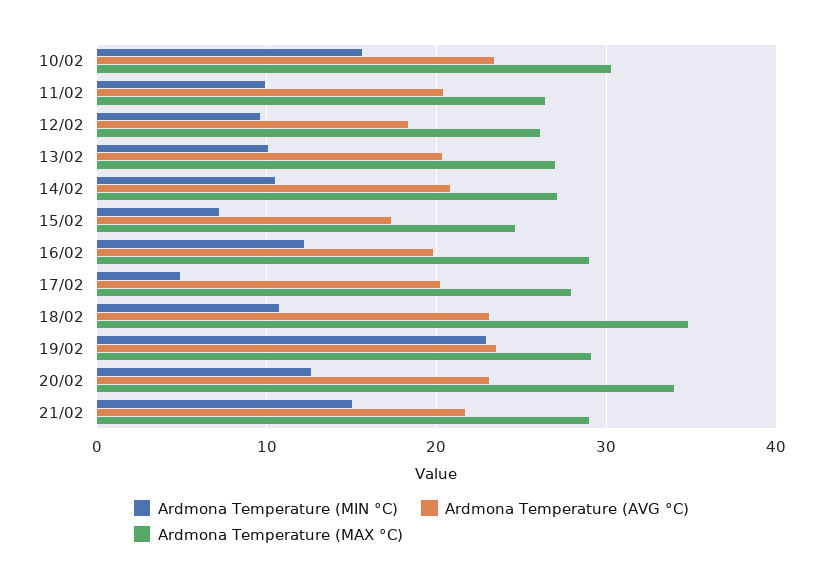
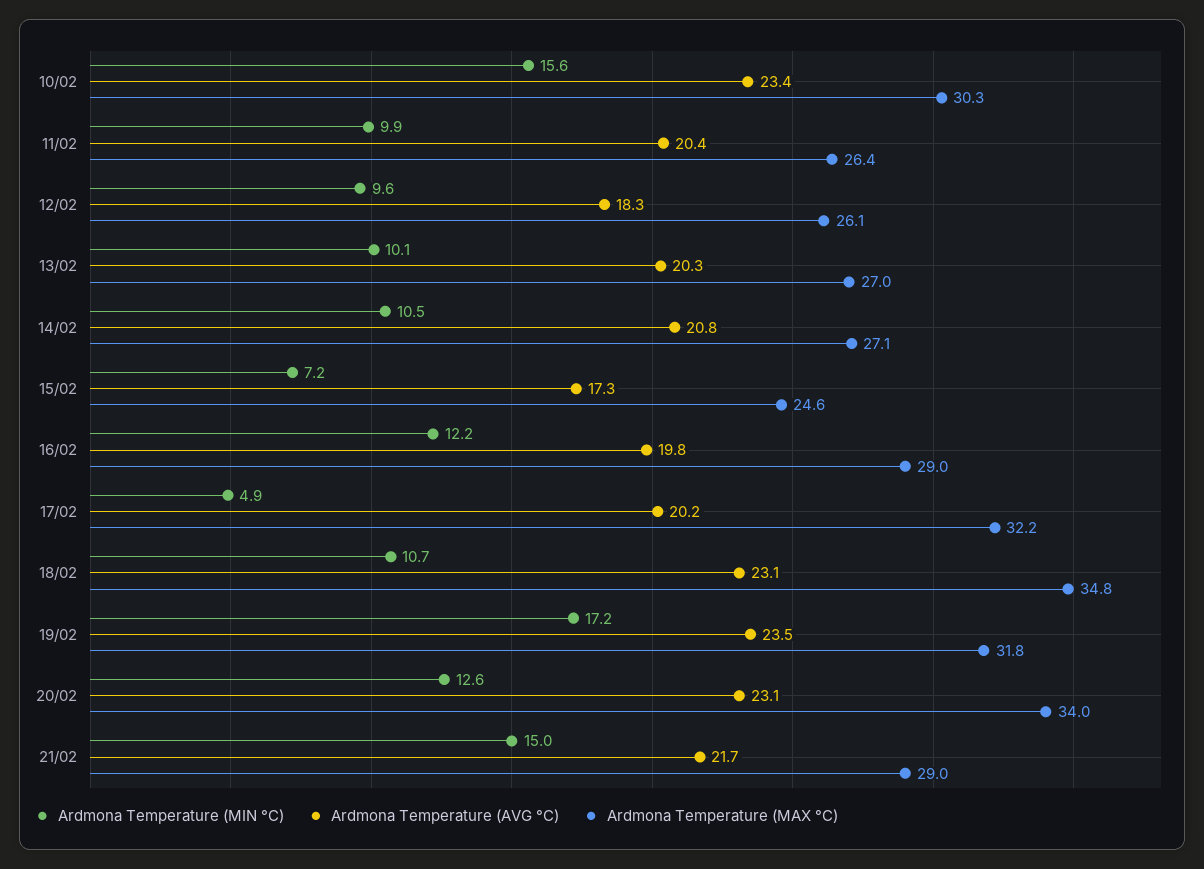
  {
    "Ardmona Temperature (MIN °C)": {
      "10/02": 15.6,
      "11/02": 9.9,
      "12/02": 9.6,
      "13/02": 10.1,
      "14/02": 10.5,
      "15/02": 7.2,
      "16/02": 12.2,
      "17/02": 4.9,
      "18/02": 10.7,
-     "19/02": 23,
+     "19/02": 17.2,
      "20/02": 12.6,
      "21/02": 15
    },
    "Ardmona Temperature (AVG °C)": {
      "10/02": 23.4,
      "11/02": 20.4,
      "12/02": 18.3,
      "13/02": 20.3,
      "14/02": 20.8,
      "15/02": 17.3,
      "16/02": 19.8,
      "17/02": 20.2,
      "18/02": 23.1,
      "19/02": 23.5,
      "20/02": 23.1,
      "21/02": 21.7
    },
    "Ardmona Temperature (MAX °C)": {
      "10/02": 30.3,
      "11/02": 26.4,
      "12/02": 26.1,
      "13/02": 27,
      "14/02": 27.1,
      "15/02": 24.6,
      "16/02": 29,
-     "17/02": 28,
+     "17/02": 32.2,
      "18/02": 34.8,
-     "19/02": 29,
+     "19/02": 31.8,
      "20/02": 34,
      "21/02": 29
    }
  }

